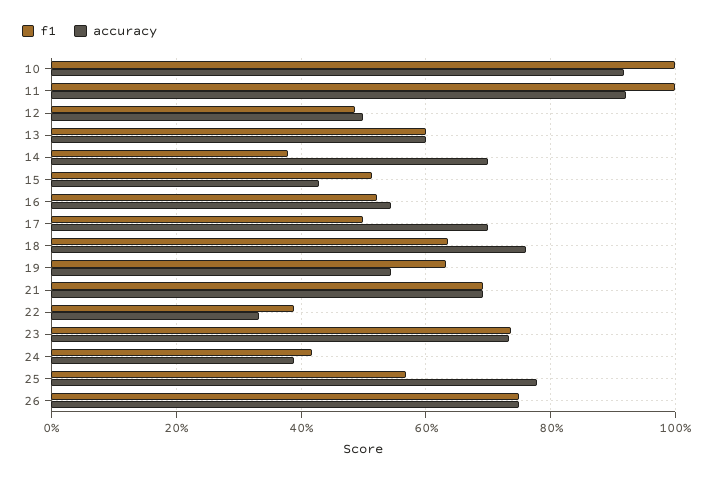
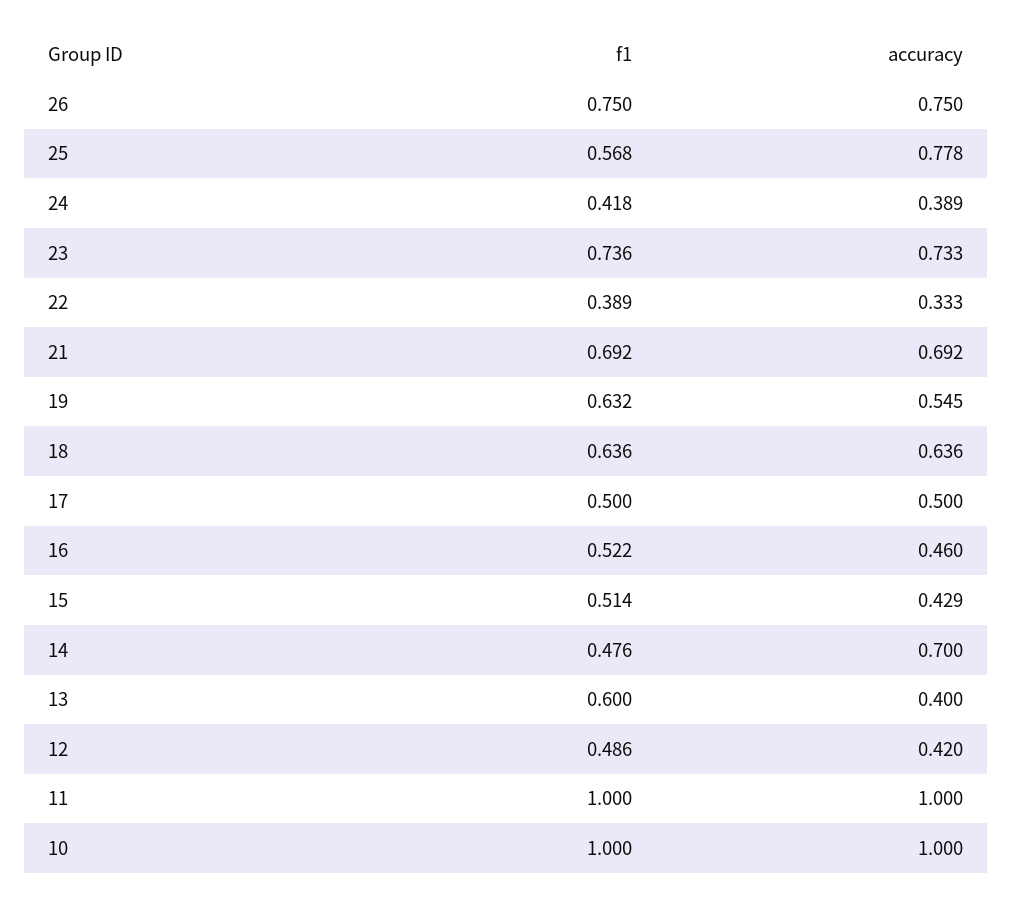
  {
    "f1": {
      "10": 1,
      "11": 1,
      "12": 0.486,
      "13": 0.6,
-     "14": 0.38,
+     "14": 0.476,
      "15": 0.514,
      "16": 0.522,
      "17": 0.5,
      "18": 0.636,
      "19": 0.632,
      "21": 0.692,
      "22": 0.389,
      "23": 0.736,
      "24": 0.418,
      "25": 0.568,
      "26": 0.75
    },
    "accuracy": {
-     "10": 0.92,
+     "10": 1,
-     "11": 0.92,
+     "11": 1,
-     "12": 0.5,
+     "12": 0.42,
-     "13": 0.6,
+     "13": 0.4,
      "14": 0.7,
      "15": 0.429,
-     "16": 0.54,
+     "16": 0.46,
-     "17": 0.7,
+     "17": 0.5,
-     "18": 0.76,
+     "18": 0.636,
      "19": 0.545,
      "21": 0.692,
      "22": 0.333,
      "23": 0.733,
      "24": 0.389,
      "25": 0.778,
      "26": 0.75
    }
  }

